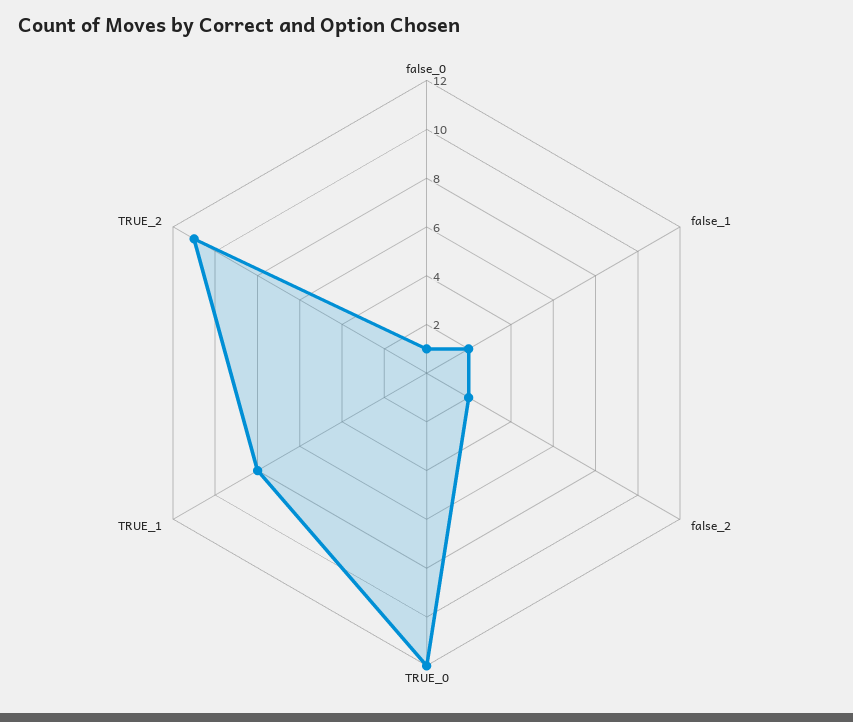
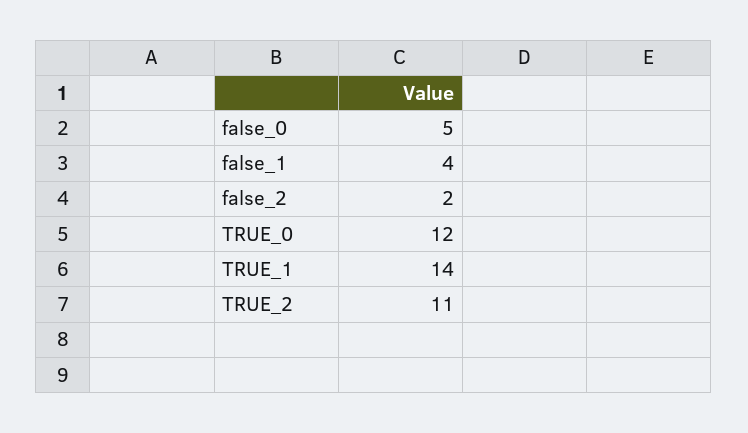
  {
-   "false_0": 1,
+   "false_0": 5,
-   "false_1": 2,
+   "false_1": 4,
    "false_2": 2,
    "TRUE_0": 12,
-   "TRUE_1": 8,
+   "TRUE_1": 14,
    "TRUE_2": 11
  }

